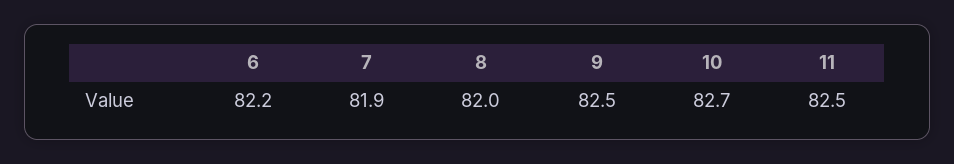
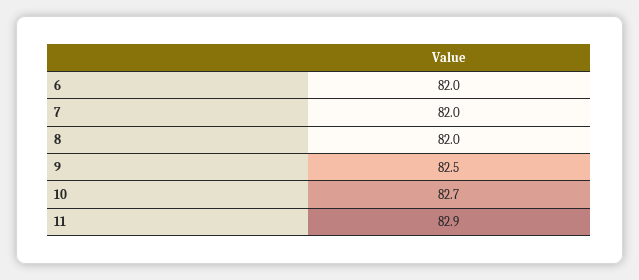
  {
-   "6": 82.2,
+   "6": 82,
-   "7": 81.9,
+   "7": 82,
    "8": 82,
    "9": 82.5,
    "10": 82.7,
-   "11": 82.5
+   "11": 82.9
  }

